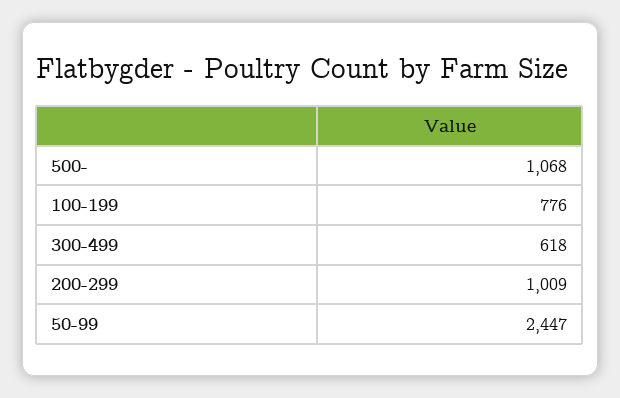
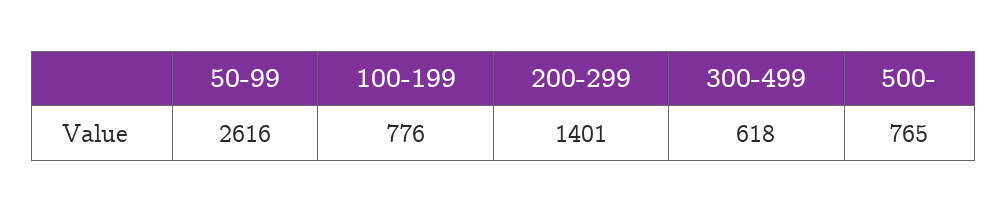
  {
-   "500-": 1068,
+   "500-": 765,
    "100-199": 776,
    "300-499": 618,
-   "200-299": 1009,
+   "200-299": 1401,
-   "50-99": 2447
+   "50-99": 2616
  }

